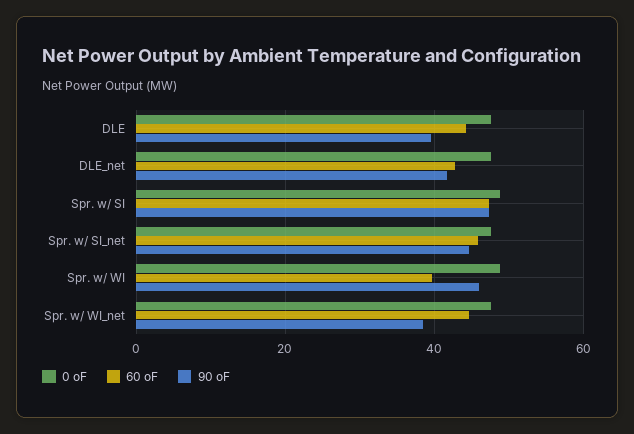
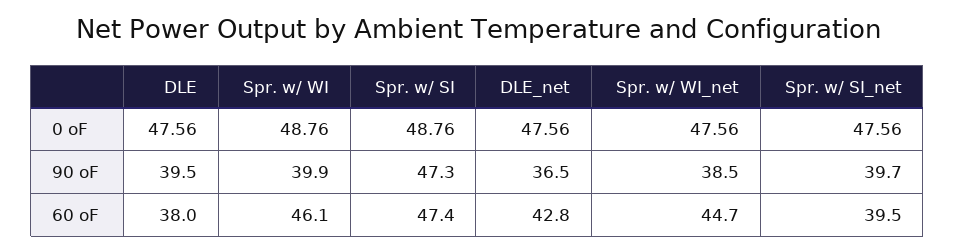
  {
    "0 oF": {
      "DLE": 47.56,
      "DLE_net": 47.56,
      "Spr. w/ SI": 48.76,
      "Spr. w/ SI_net": 47.56,
      "Spr. w/ WI": 48.76,
      "Spr. w/ WI_net": 47.56
    },
    "60 oF": {
-     "DLE": 44,
+     "DLE": 38,
      "DLE_net": 42.8,
      "Spr. w/ SI": 47.4,
-     "Spr. w/ SI_net": 46,
+     "Spr. w/ SI_net": 39.5,
-     "Spr. w/ WI": 40,
+     "Spr. w/ WI": 46.1,
      "Spr. w/ WI_net": 44.7
    },
    "90 oF": {
      "DLE": 39.5,
-     "DLE_net": 42,
+     "DLE_net": 36.5,
      "Spr. w/ SI": 47.3,
-     "Spr. w/ SI_net": 44,
+     "Spr. w/ SI_net": 39.7,
-     "Spr. w/ WI": 46,
+     "Spr. w/ WI": 39.9,
      "Spr. w/ WI_net": 38.5
    }
  }

